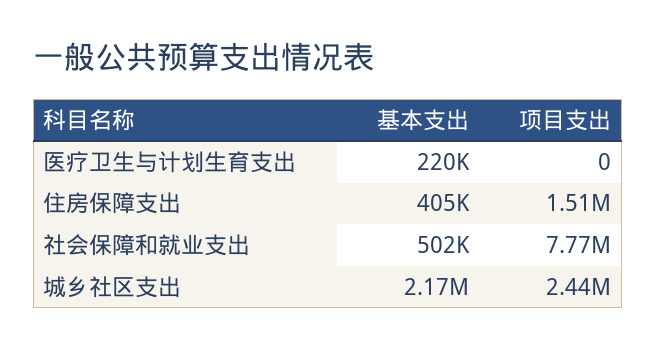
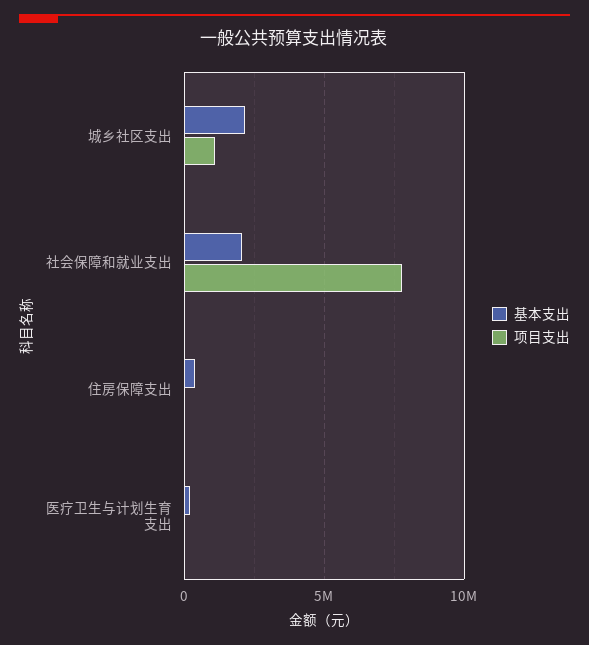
  {
    "基本支出": {
      "医疗卫生与计划生育支出": 220000,
      "住房保障支出": 405000,
-     "社会保障和就业支出": 502000,
+     "社会保障和就业支出": 2000000,
      "城乡社区支出": 2170000
    },
    "项目支出": {
      "医疗卫生与计划生育支出": 0,
-     "住房保障支出": 1510000,
+     "住房保障支出": 0,
      "社会保障和就业支出": 7770000,
-     "城乡社区支出": 2440000
+     "城乡社区支出": 1000000
    }
  }

